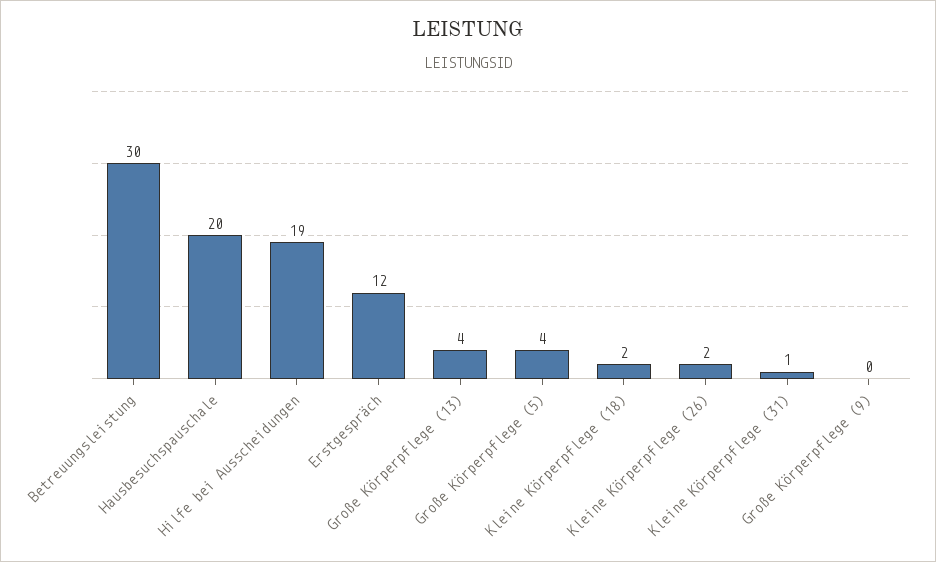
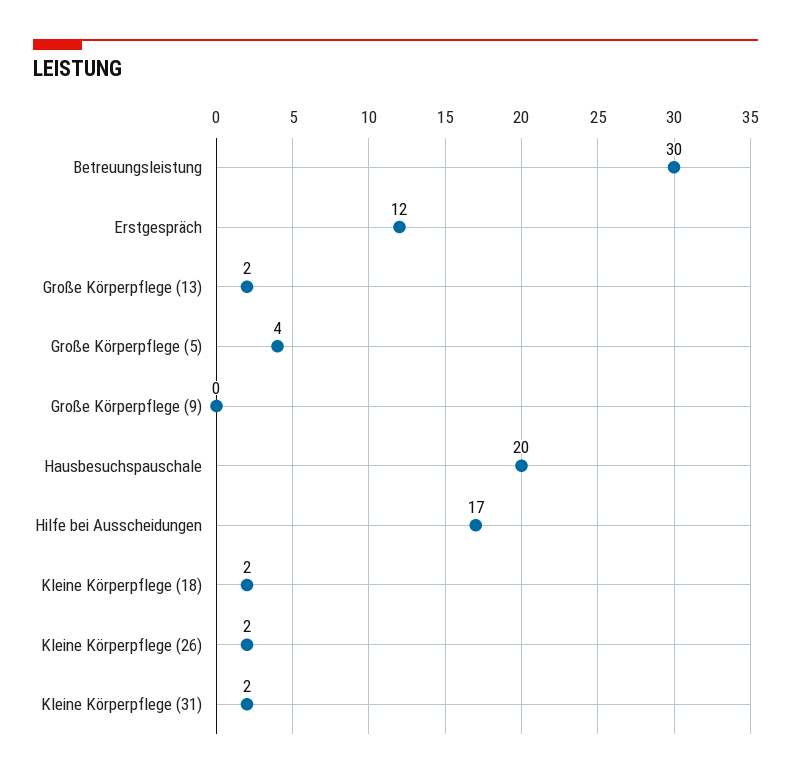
  {
    "Betreuungsleistung": 30,
    "Hausbesuchspauschale": 20,
-   "Hilfe bei Ausscheidungen": 19,
+   "Hilfe bei Ausscheidungen": 17,
    "Erstgespräch": 12,
-   "Große Körperpflege (13)": 4,
+   "Große Körperpflege (13)": 2,
    "Große Körperpflege (5)": 4,
    "Kleine Körperpflege (18)": 2,
    "Kleine Körperpflege (26)": 2,
-   "Kleine Körperpflege (31)": 1,
+   "Kleine Körperpflege (31)": 2,
    "Große Körperpflege (9)": 0
  }

